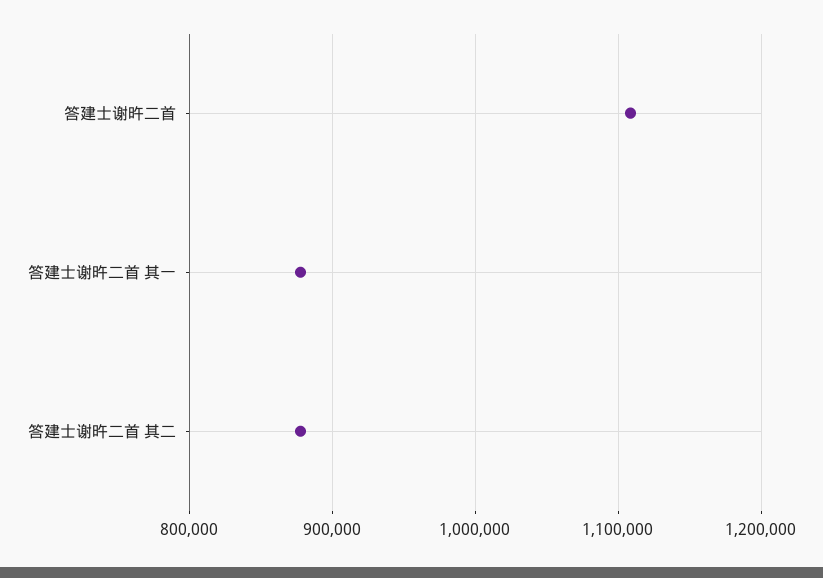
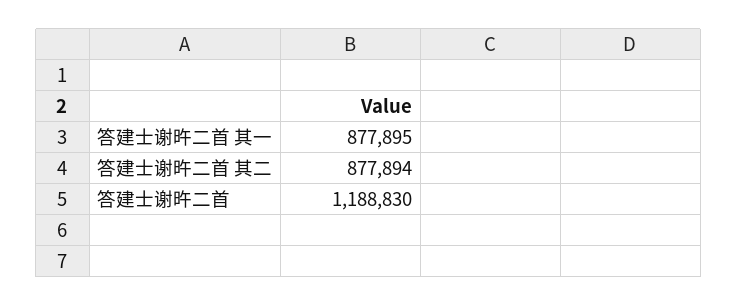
  {
-   "答建士谢旿二首": 1110000,
+   "答建士谢旿二首": 1188830,
    "答建士谢旿二首 其一": 877895,
    "答建士谢旿二首 其二": 877894
  }

